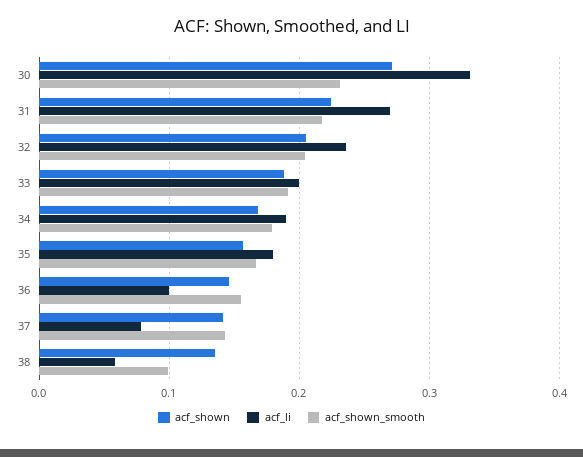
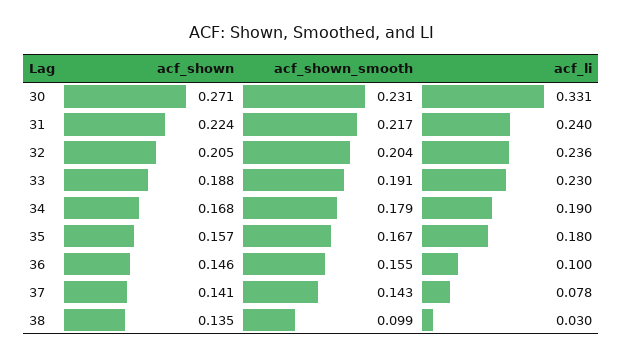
  {
    "acf_shown": {
      "30": 0.271,
      "31": 0.224,
      "32": 0.205,
      "33": 0.188,
      "34": 0.168,
      "35": 0.157,
      "36": 0.146,
      "37": 0.141,
      "38": 0.135
    },
    "acf_li": {
      "30": 0.331,
-     "31": 0.27,
+     "31": 0.24,
      "32": 0.236,
-     "33": 0.2,
+     "33": 0.23,
      "34": 0.19,
      "35": 0.18,
      "36": 0.1,
      "37": 0.078,
-     "38": 0.06
+     "38": 0.03
    },
    "acf_shown_smooth": {
      "30": 0.231,
      "31": 0.217,
      "32": 0.204,
      "33": 0.191,
      "34": 0.179,
      "35": 0.167,
      "36": 0.155,
      "37": 0.143,
      "38": 0.099
    }
  }

